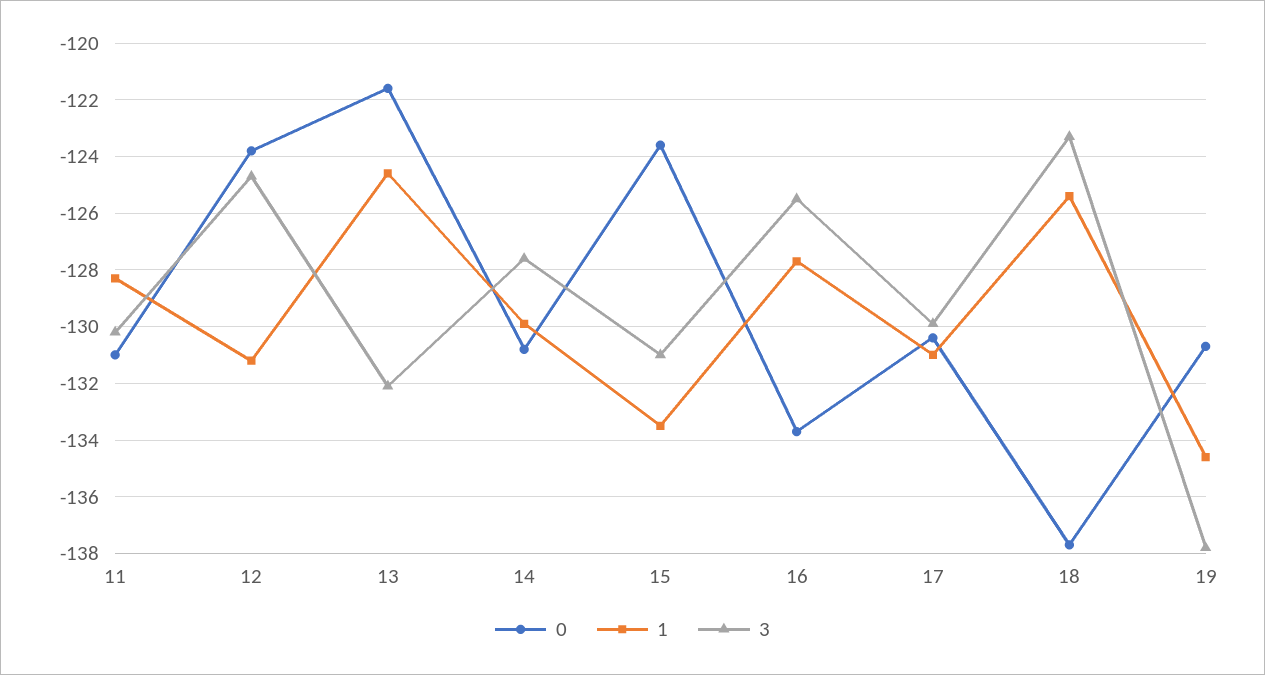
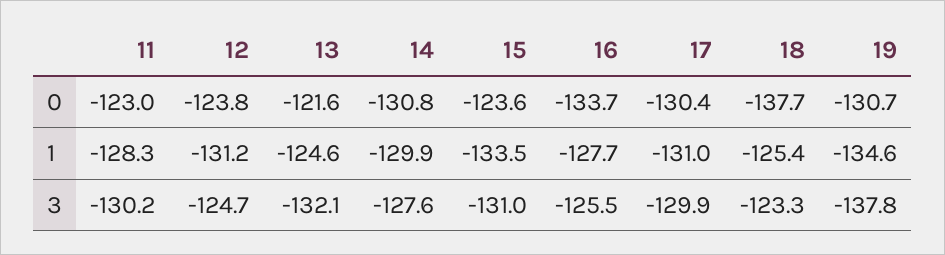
  {
    "0": {
-     "11": -131,
+     "11": -123,
      "12": -123.8,
      "13": -121.6,
      "14": -130.8,
      "15": -123.6,
      "16": -133.7,
      "17": -130.4,
      "18": -137.7,
      "19": -130.7
    },
    "1": {
      "11": -128.3,
      "12": -131.2,
      "13": -124.6,
      "14": -129.9,
      "15": -133.5,
      "16": -127.7,
      "17": -131,
      "18": -125.4,
      "19": -134.6
    },
    "3": {
      "11": -130.2,
      "12": -124.7,
      "13": -132.1,
      "14": -127.6,
      "15": -131,
      "16": -125.5,
      "17": -129.9,
      "18": -123.3,
      "19": -137.8
    }
  }

